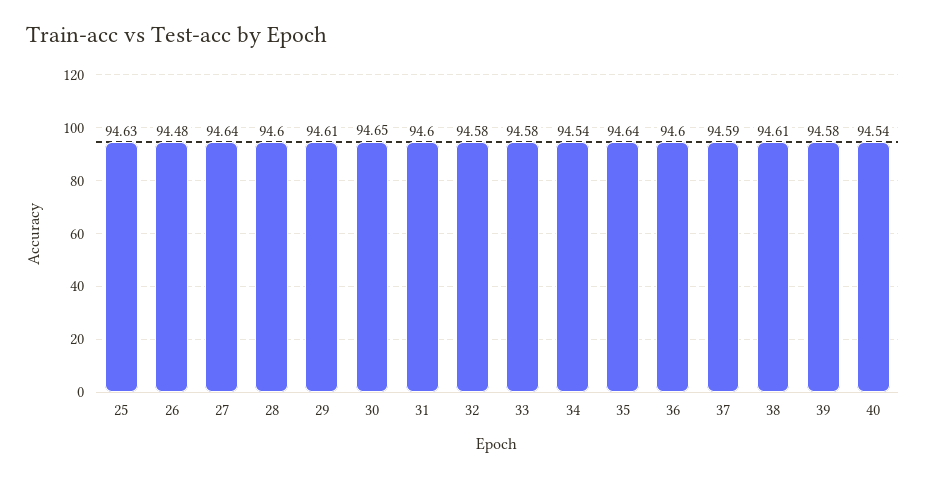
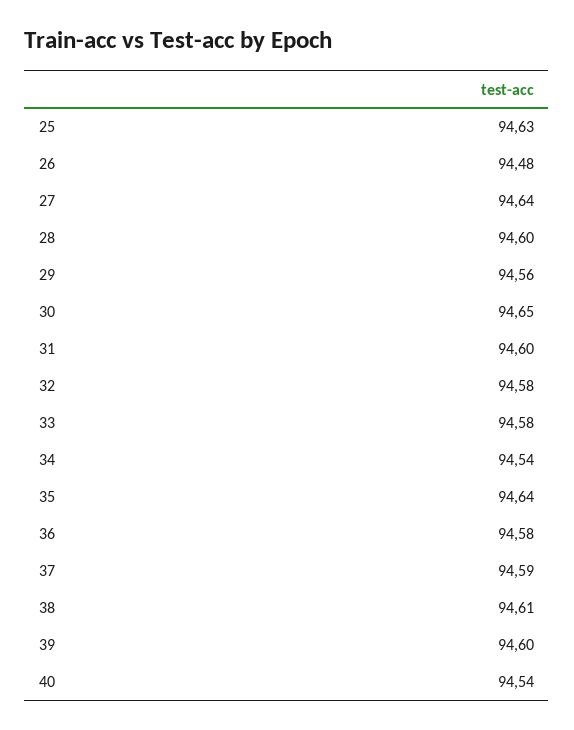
  {
    "25": 94.63,
    "26": 94.48,
    "27": 94.64,
    "28": 94.6,
-   "29": 94.61,
+   "29": 94.56,
    "30": 94.65,
    "31": 94.6,
    "32": 94.58,
    "33": 94.58,
    "34": 94.54,
    "35": 94.64,
-   "36": 94.6,
+   "36": 94.58,
    "37": 94.59,
    "38": 94.61,
-   "39": 94.58,
+   "39": 94.6,
    "40": 94.54
  }

